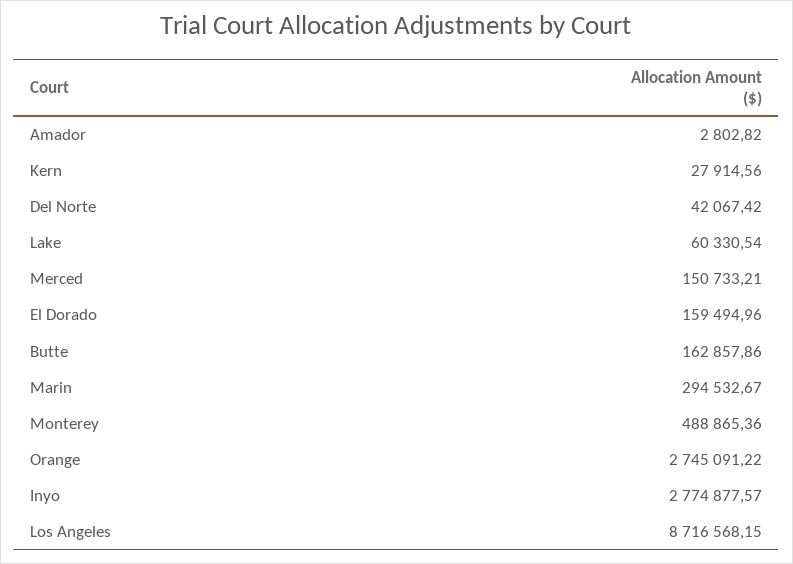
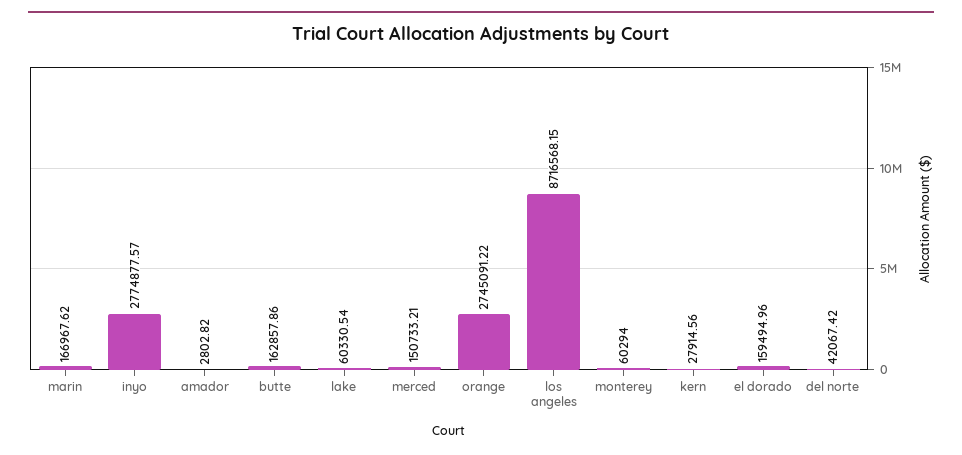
  {
    "Amador": 2802.82,
    "Kern": 27914.56,
    "Del Norte": 42067.42,
    "Lake": 60330.54,
    "Merced": 150733.21,
    "El Dorado": 159494.96,
    "Butte": 162857.86,
-   "Marin": 294532.67,
+   "Marin": 166967.62,
-   "Monterey": 488865.36,
+   "Monterey": 60294,
    "Orange": 2745091.22,
    "Inyo": 2774877.57,
    "Los Angeles": 8716568.15
  }

